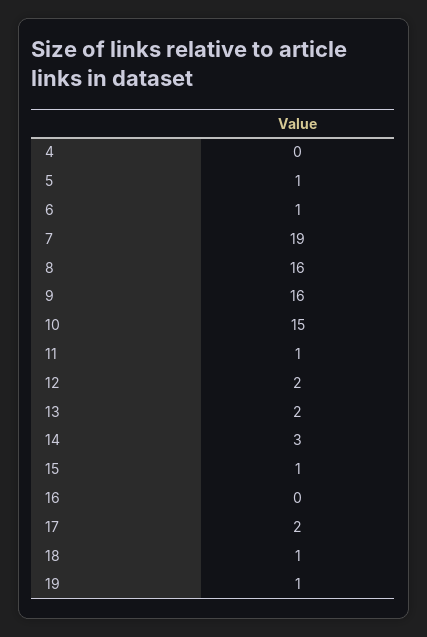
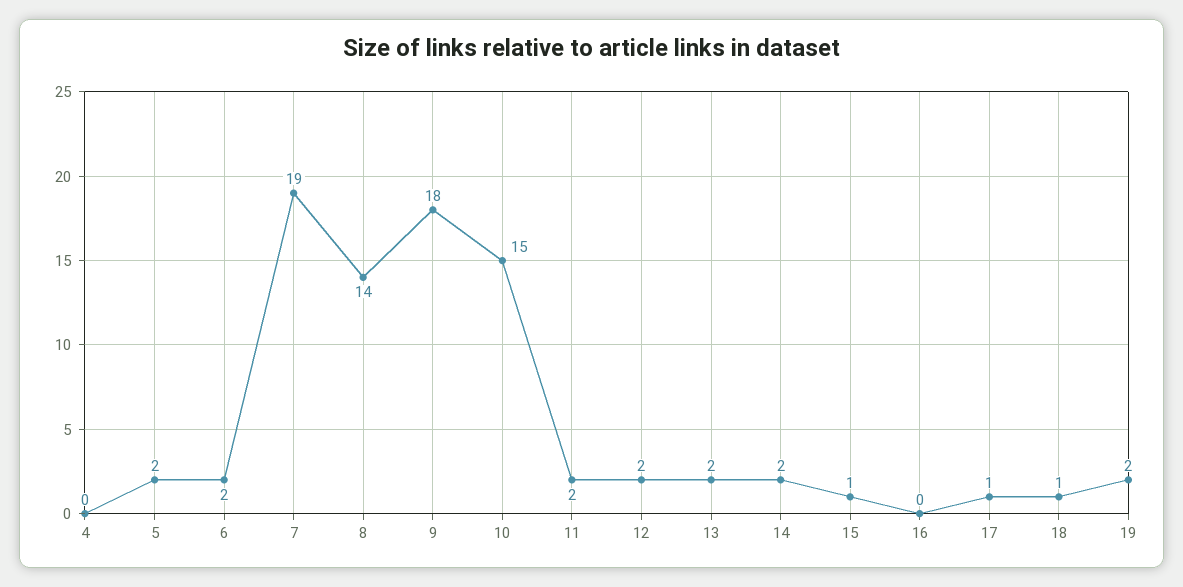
  {
    "4": 0,
-   "5": 1,
+   "5": 2,
-   "6": 1,
+   "6": 2,
    "7": 19,
-   "8": 16,
+   "8": 14,
-   "9": 16,
+   "9": 18,
    "10": 15,
-   "11": 1,
+   "11": 2,
    "12": 2,
    "13": 2,
-   "14": 3,
+   "14": 2,
    "15": 1,
    "16": 0,
-   "17": 2,
+   "17": 1,
    "18": 1,
-   "19": 1
+   "19": 2
  }

